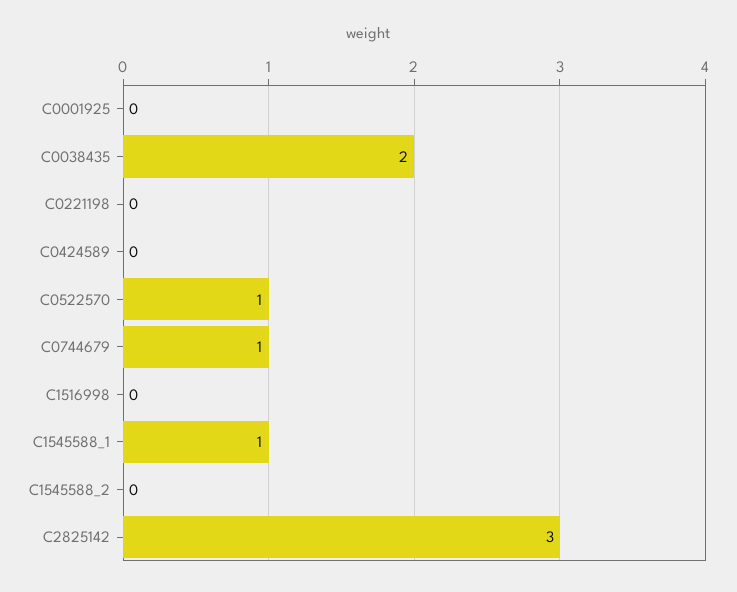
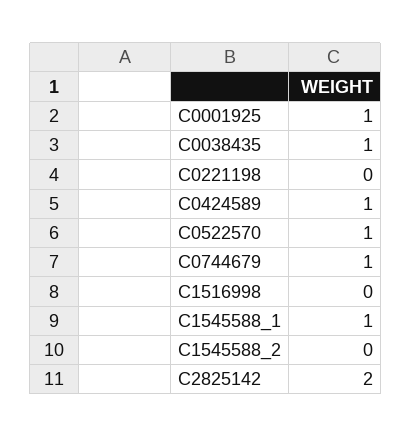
  {
-   "C0001925": 0,
+   "C0001925": 1,
-   "C0038435": 2,
+   "C0038435": 1,
    "C0221198": 0,
-   "C0424589": 0,
+   "C0424589": 1,
    "C0522570": 1,
    "C0744679": 1,
    "C1516998": 0,
    "C1545588_1": 1,
    "C1545588_2": 0,
-   "C2825142": 3
+   "C2825142": 2
  }

